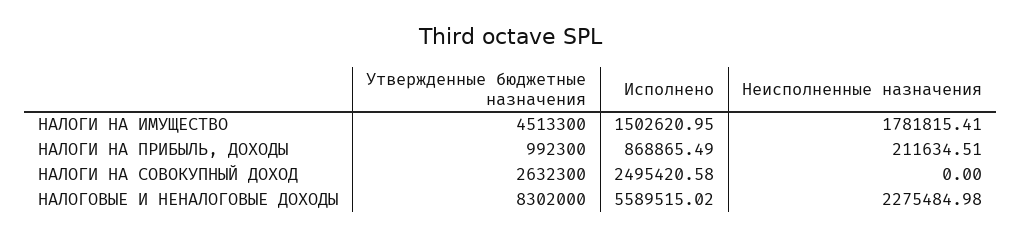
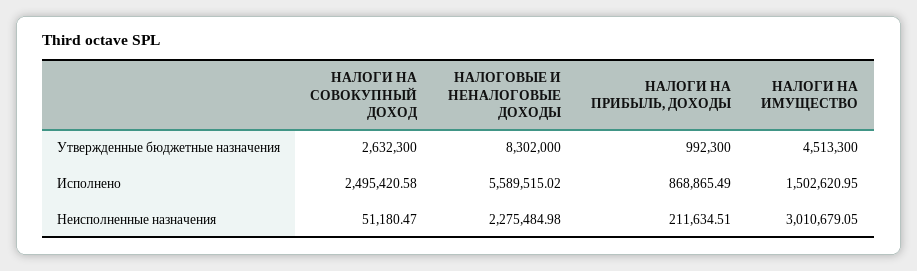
  {
    "Утвержденные бюджетные назначения": {
      "НАЛОГИ НА ИМУЩЕСТВО": 4513300,
      "НАЛОГИ НА ПРИБЫЛЬ, ДОХОДЫ": 992300,
      "НАЛОГИ НА СОВОКУПНЫЙ ДОХОД": 2632300,
      "НАЛОГОВЫЕ И НЕНАЛОГОВЫЕ ДОХОДЫ": 8302000
    },
    "Исполнено": {
      "НАЛОГИ НА ИМУЩЕСТВО": 1502620.95,
      "НАЛОГИ НА ПРИБЫЛЬ, ДОХОДЫ": 868865.49,
      "НАЛОГИ НА СОВОКУПНЫЙ ДОХОД": 2495420.58,
      "НАЛОГОВЫЕ И НЕНАЛОГОВЫЕ ДОХОДЫ": 5589515.02
    },
    "Неисполненные назначения": {
-     "НАЛОГИ НА ИМУЩЕСТВО": 1781815.41,
+     "НАЛОГИ НА ИМУЩЕСТВО": 3010679.05,
      "НАЛОГИ НА ПРИБЫЛЬ, ДОХОДЫ": 211634.51,
-     "НАЛОГИ НА СОВОКУПНЫЙ ДОХОД": 0,
+     "НАЛОГИ НА СОВОКУПНЫЙ ДОХОД": 51180.47,
      "НАЛОГОВЫЕ И НЕНАЛОГОВЫЕ ДОХОДЫ": 2275484.98
    }
  }

